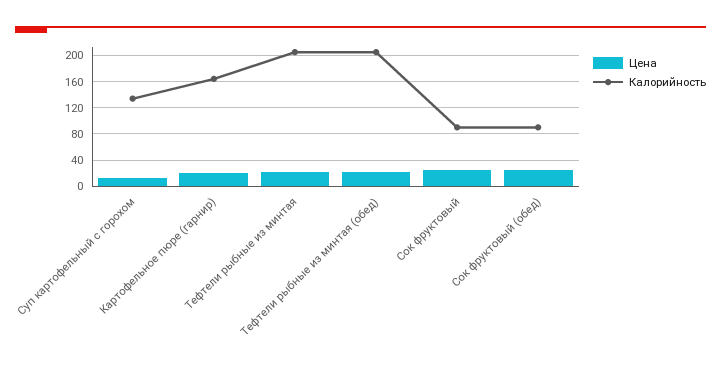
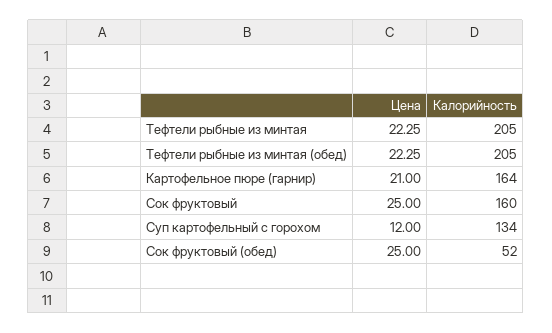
  {
    "Цена": {
      "Суп картофельный с горохом": 12,
      "Картофельное пюре (гарнир)": 21,
      "Тефтели рыбные из минтая": 22.25,
      "Тефтели рыбные из минтая (обед)": 22.25,
      "Сок фруктовый": 25,
      "Сок фруктовый (обед)": 25
    },
    "Калорийность": {
      "Суп картофельный с горохом": 134,
      "Картофельное пюре (гарнир)": 164,
      "Тефтели рыбные из минтая": 205,
      "Тефтели рыбные из минтая (обед)": 205,
-     "Сок фруктовый": 90,
+     "Сок фруктовый": 160,
-     "Сок фруктовый (обед)": 90
+     "Сок фруктовый (обед)": 52
    }
  }

